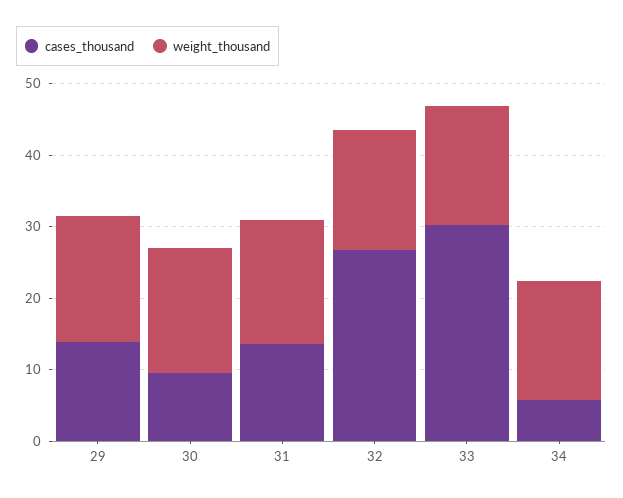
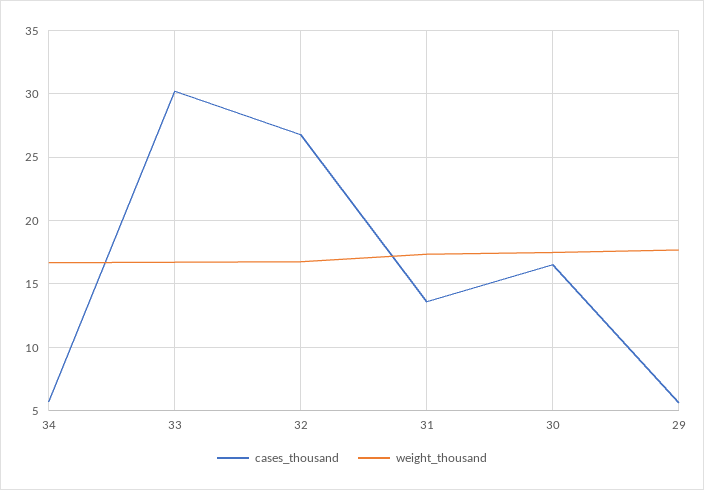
  {
    "cases_thousand": {
-     "29": 14,
+     "29": 5.5,
-     "30": 10,
+     "30": 16.5,
      "31": 13.5,
      "32": 27,
      "33": 30,
      "34": 5.5
    },
    "weight_thousand": {
      "29": 17.5,
      "30": 17.5,
      "31": 17.5,
      "32": 17,
      "33": 16.5,
      "34": 16.5
    }
  }

